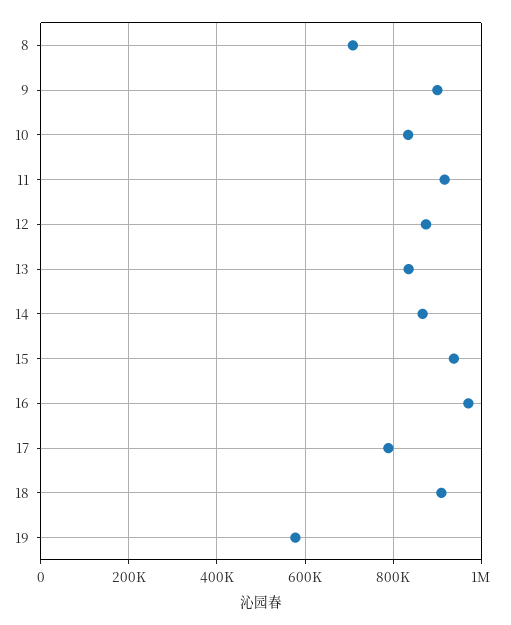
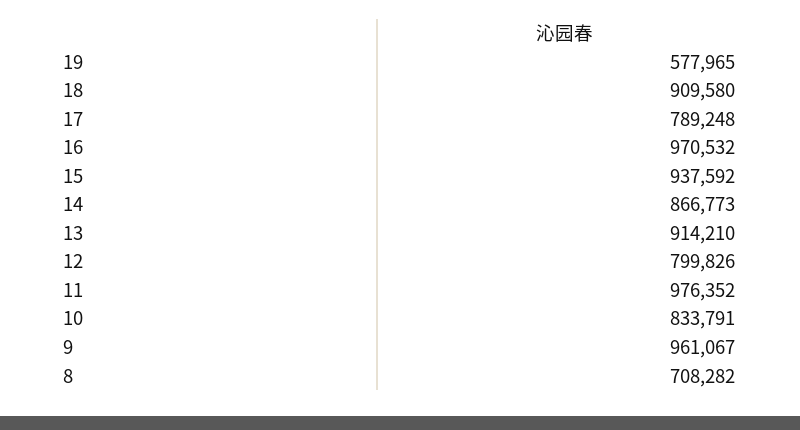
  {
    "8": 708282,
-   "9": 900000,
+   "9": 961067,
    "10": 833791,
-   "11": 920000,
+   "11": 976352,
-   "12": 880000,
+   "12": 799826,
-   "13": 840000,
+   "13": 914210,
    "14": 866773,
    "15": 937592,
    "16": 970532,
    "17": 789248,
    "18": 909580,
    "19": 577965
  }

